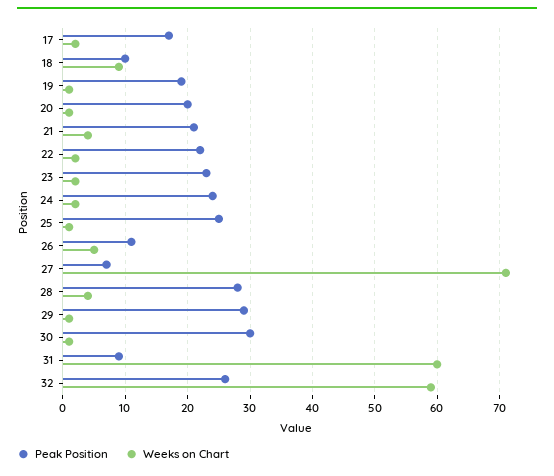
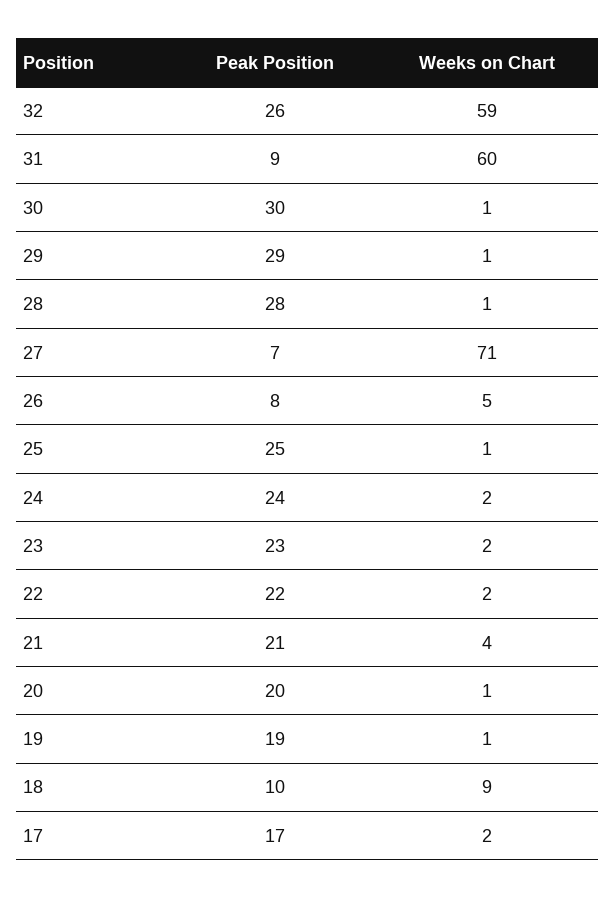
  {
    "Peak Position": {
      "17": 17,
      "18": 10,
      "19": 19,
      "20": 20,
      "21": 21,
      "22": 22,
      "23": 23,
      "24": 24,
      "25": 25,
-     "26": 11,
+     "26": 8,
      "27": 7,
      "28": 28,
      "29": 29,
      "30": 30,
      "31": 9,
      "32": 26
    },
    "Weeks on Chart": {
      "17": 2,
      "18": 9,
      "19": 1,
      "20": 1,
      "21": 4,
      "22": 2,
      "23": 2,
      "24": 2,
      "25": 1,
      "26": 5,
      "27": 71,
-     "28": 4,
+     "28": 1,
      "29": 1,
      "30": 1,
      "31": 60,
      "32": 59
    }
  }

